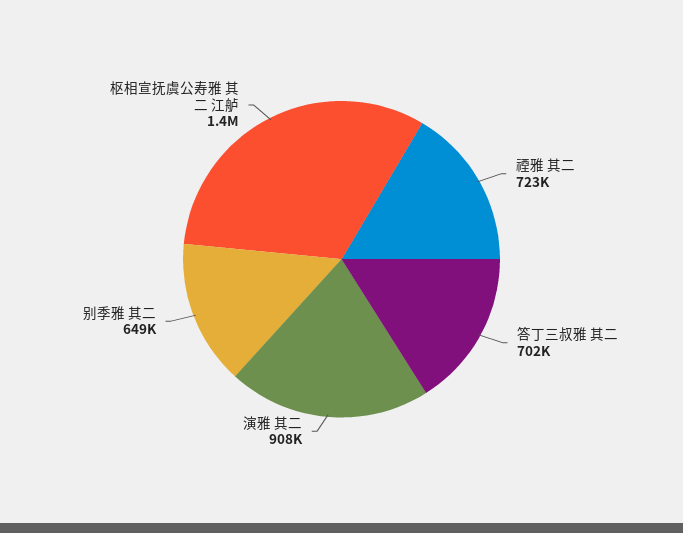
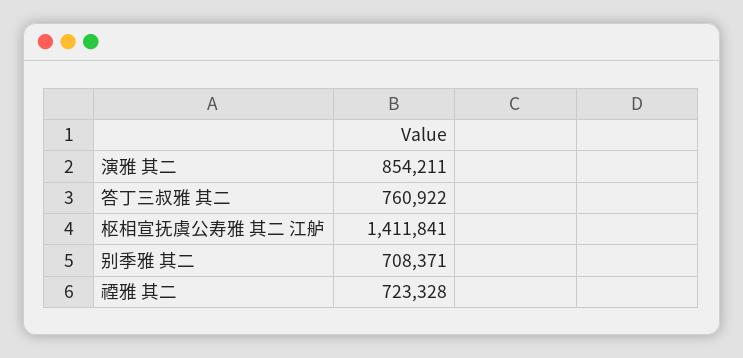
  {
    "禋雅 其二": 723328,
-   "答丁三叔雅 其二": 702000,
+   "答丁三叔雅 其二": 760922,
-   "演雅 其二": 908000,
+   "演雅 其二": 854211,
-   "别季雅 其二": 649000,
+   "别季雅 其二": 708371,
    "枢相宣抚虞公寿雅 其二 江舻": 1411841
  }

